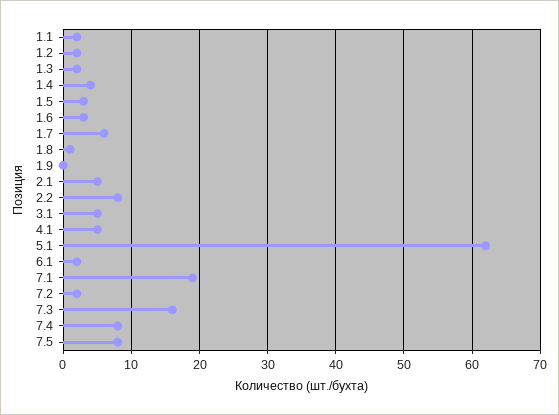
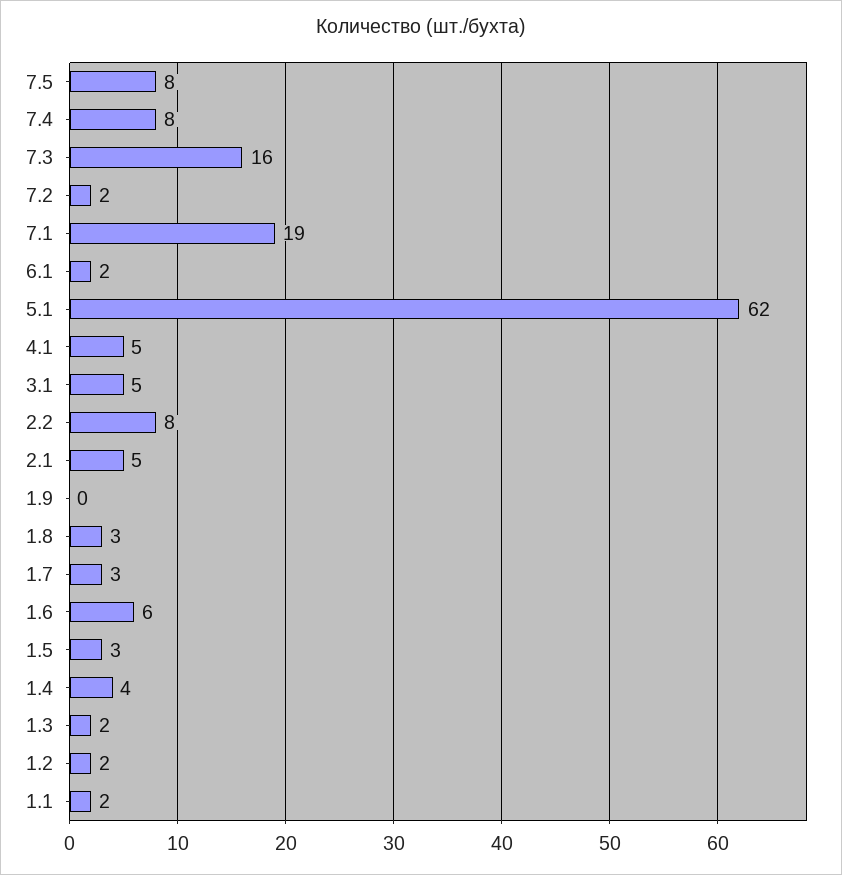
  {
    "1.1": 2,
    "1.2": 2,
    "1.3": 2,
    "1.4": 4,
    "1.5": 3,
-   "1.6": 3,
+   "1.6": 6,
-   "1.7": 6,
+   "1.7": 3,
-   "1.8": 1,
+   "1.8": 3,
    "1.9": 0,
    "2.1": 5,
    "2.2": 8,
    "3.1": 5,
    "4.1": 5,
    "5.1": 62,
    "6.1": 2,
    "7.1": 19,
    "7.2": 2,
    "7.3": 16,
    "7.4": 8,
    "7.5": 8
  }

